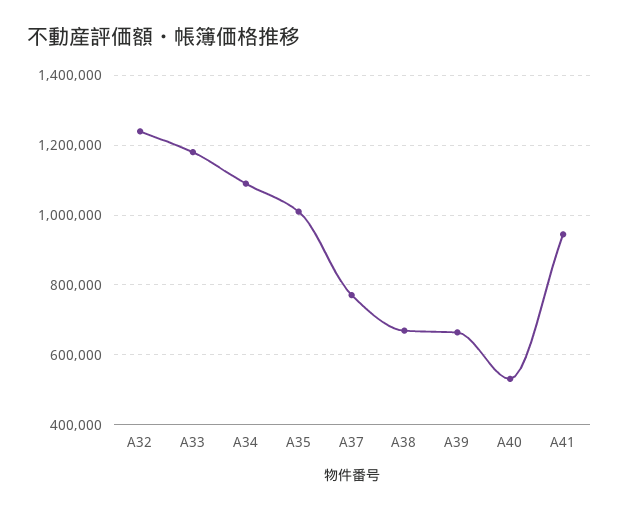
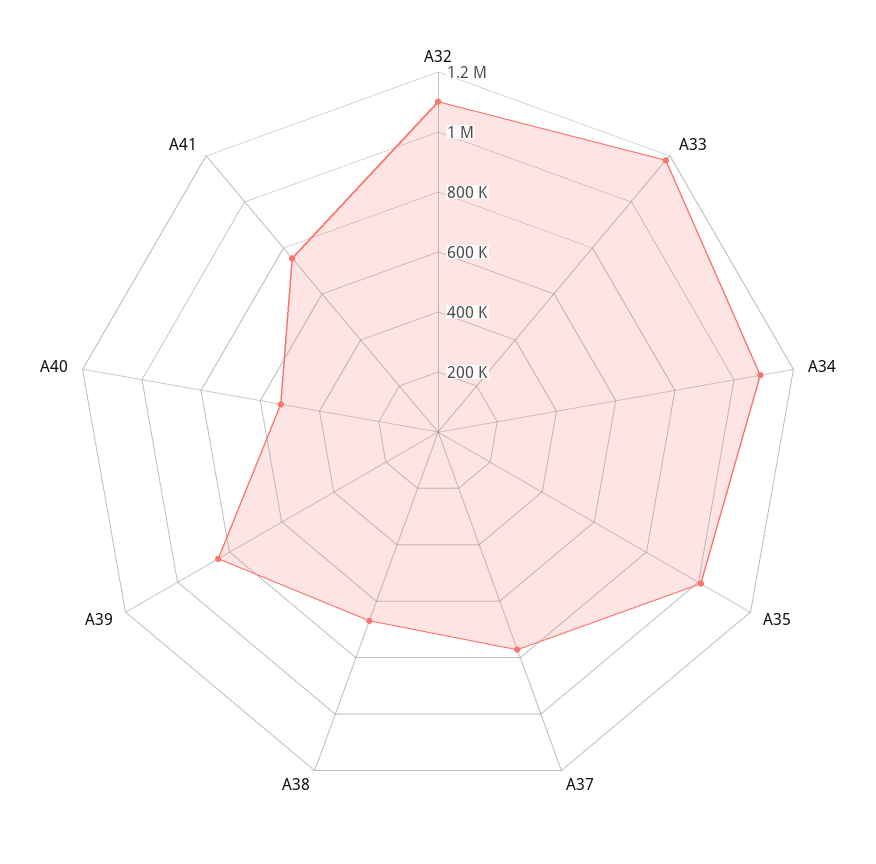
  {
-   "A32": 1240000,
+   "A32": 1100000,
    "A33": 1180000,
    "A34": 1100000,
    "A35": 1020000,
    "A37": 780000,
    "A38": 660000,
-   "A39": 660000,
+   "A39": 850000,
    "A40": 540000,
-   "A41": 940000
+   "A41": 750000
  }

